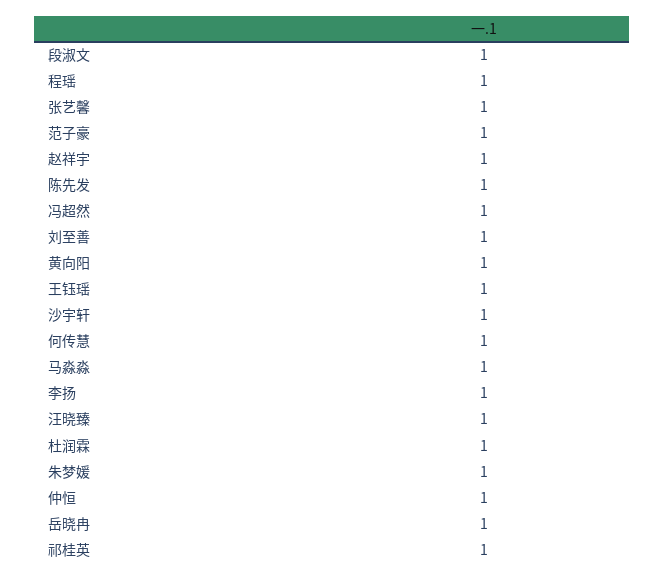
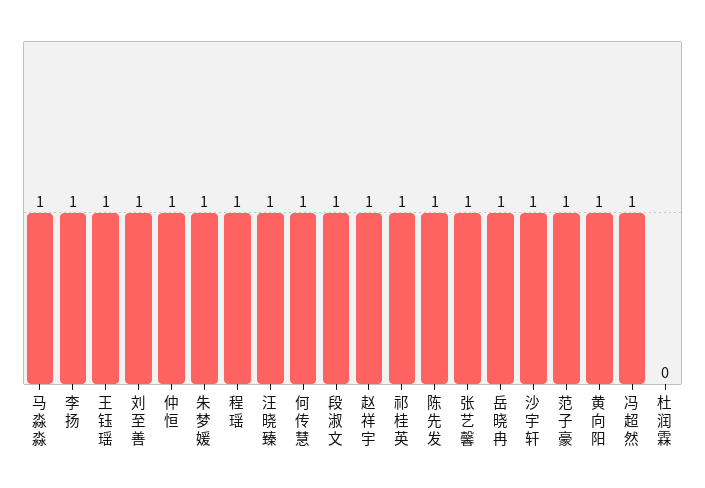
  {
    "段淑文": 1,
    "程瑶": 1,
    "张艺馨": 1,
    "范子豪": 1,
    "赵祥宇": 1,
    "陈先发": 1,
    "冯超然": 1,
    "刘至善": 1,
    "黄向阳": 1,
    "王钰瑶": 1,
    "沙宇轩": 1,
    "何传慧": 1,
    "马淼淼": 1,
    "李扬": 1,
    "汪晓臻": 1,
-   "杜润霖": 1,
+   "杜润霖": 0,
    "朱梦媛": 1,
    "仲恒": 1,
    "岳晓冉": 1,
    "祁桂英": 1
  }

